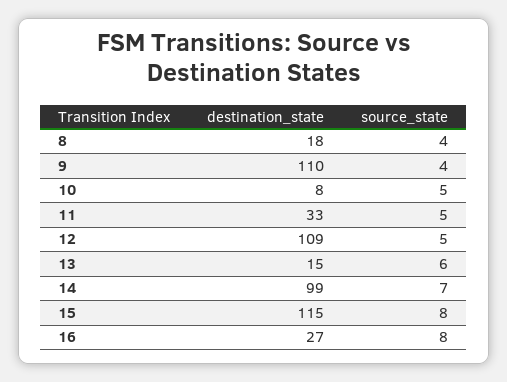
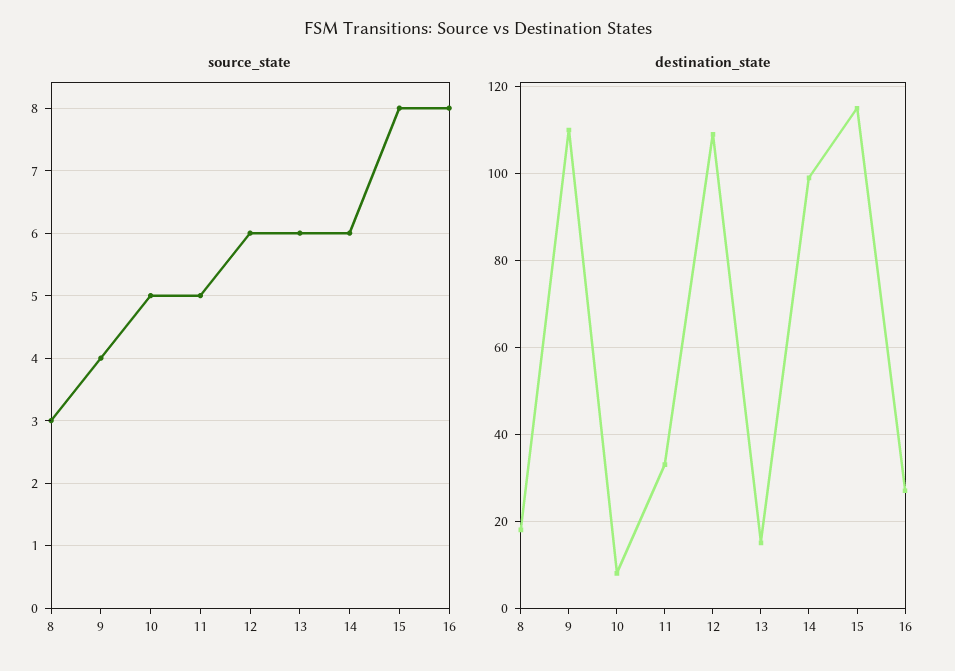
  {
    "destination_state": {
      "8": 18,
      "9": 110,
      "10": 8,
      "11": 33,
      "12": 109,
      "13": 15,
      "14": 99,
      "15": 115,
      "16": 27
    },
    "source_state": {
-     "8": 4,
+     "8": 3,
      "9": 4,
      "10": 5,
      "11": 5,
-     "12": 5,
+     "12": 6,
      "13": 6,
-     "14": 7,
+     "14": 6,
      "15": 8,
      "16": 8
    }
  }

